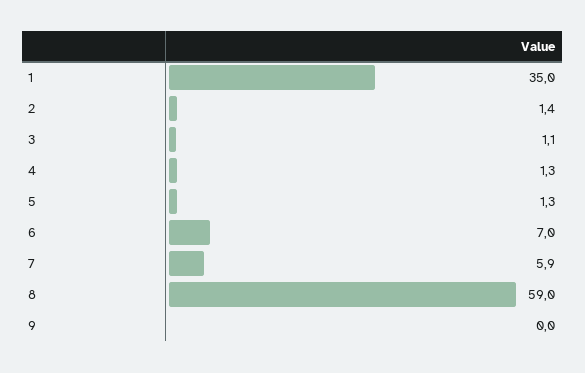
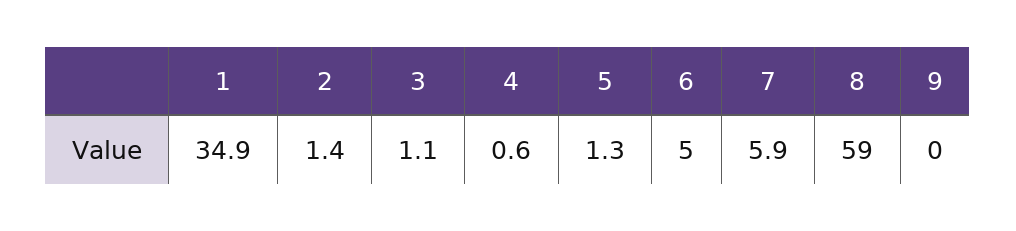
  {
-   "1": 35,
+   "1": 34.9,
    "2": 1.4,
    "3": 1.1,
-   "4": 1.3,
+   "4": 0.6,
    "5": 1.3,
-   "6": 7,
+   "6": 5,
    "7": 5.9,
    "8": 59,
    "9": 0
  }

